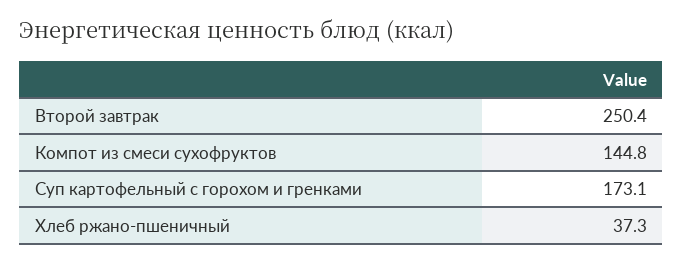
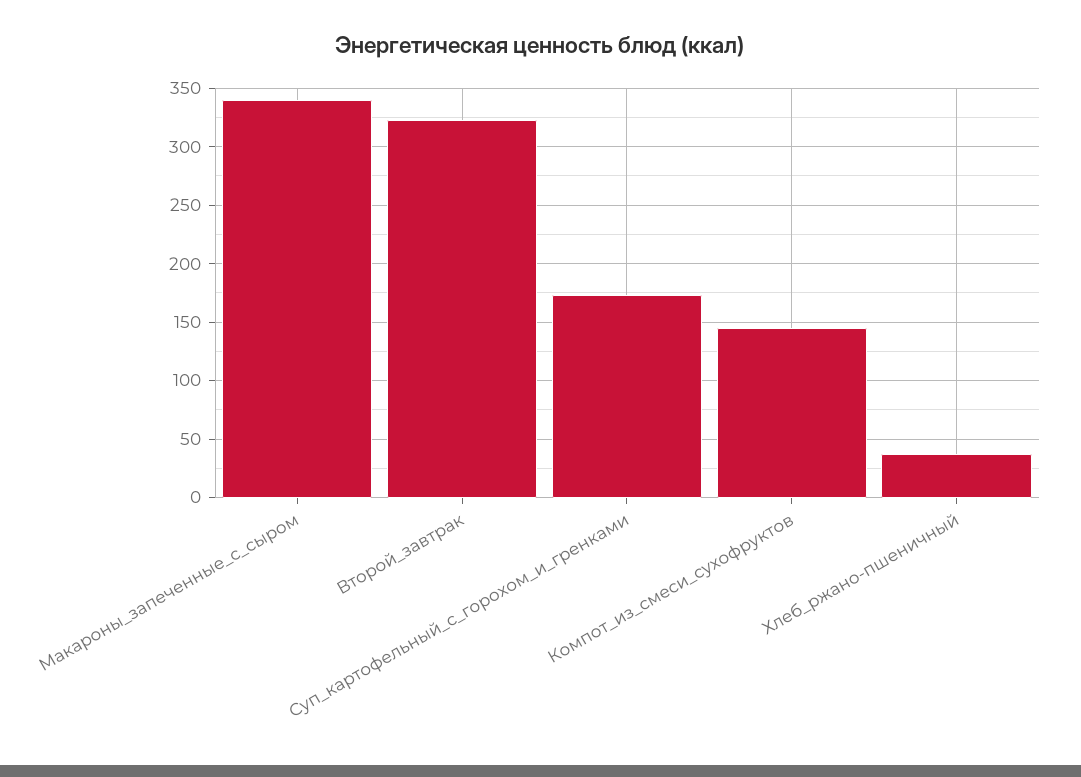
  {
-   "Второй завтрак": 250.4,
+   "Второй завтрак": 320,
    "Компот из смеси сухофруктов": 144.8,
    "Суп картофельный с горохом и гренками": 173.1,
-   "Хлеб ржано-пшеничный": 37.3
+   "Хлеб ржано-пшеничный": 37.3,
+   "Макароны_запеченные_с_сыром": 340
  }

